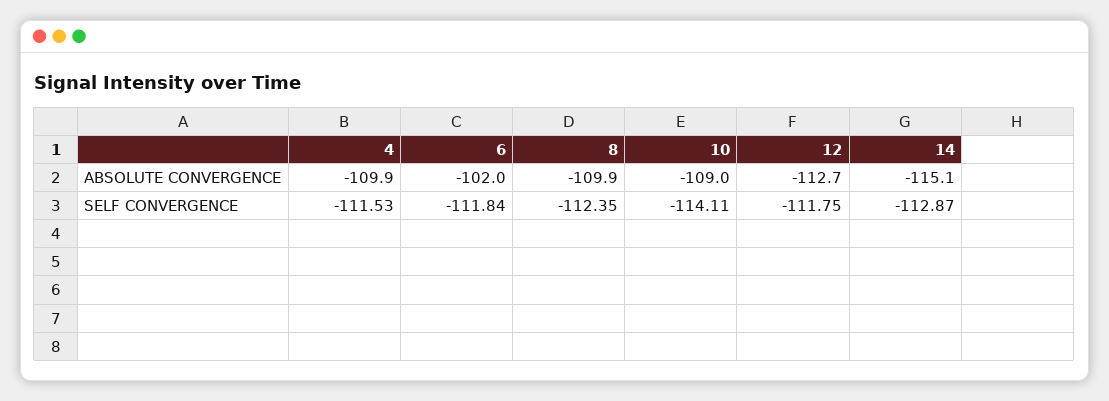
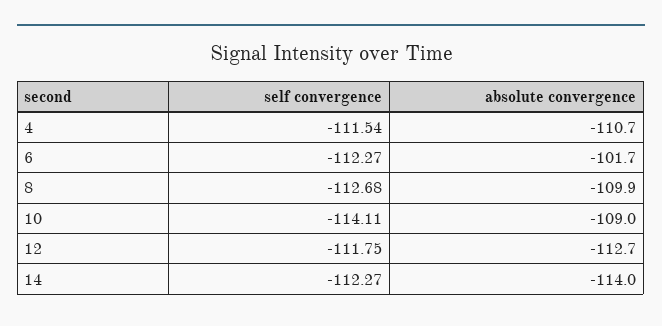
  {
    "4": {
-     "ABSOLUTE CONVERGENCE": -109.9,
+     "ABSOLUTE CONVERGENCE": -110.7,
-     "SELF CONVERGENCE": -111.53
+     "SELF CONVERGENCE": -111.54
    },
    "6": {
-     "ABSOLUTE CONVERGENCE": -102,
+     "ABSOLUTE CONVERGENCE": -101.7,
-     "SELF CONVERGENCE": -111.84
+     "SELF CONVERGENCE": -112.27
    },
    "8": {
      "ABSOLUTE CONVERGENCE": -109.9,
-     "SELF CONVERGENCE": -112.35
+     "SELF CONVERGENCE": -112.68
    },
    "10": {
      "ABSOLUTE CONVERGENCE": -109,
      "SELF CONVERGENCE": -114.11
    },
    "12": {
      "ABSOLUTE CONVERGENCE": -112.7,
      "SELF CONVERGENCE": -111.75
    },
    "14": {
-     "ABSOLUTE CONVERGENCE": -115.1,
+     "ABSOLUTE CONVERGENCE": -114,
-     "SELF CONVERGENCE": -112.87
+     "SELF CONVERGENCE": -112.27
    }
  }

